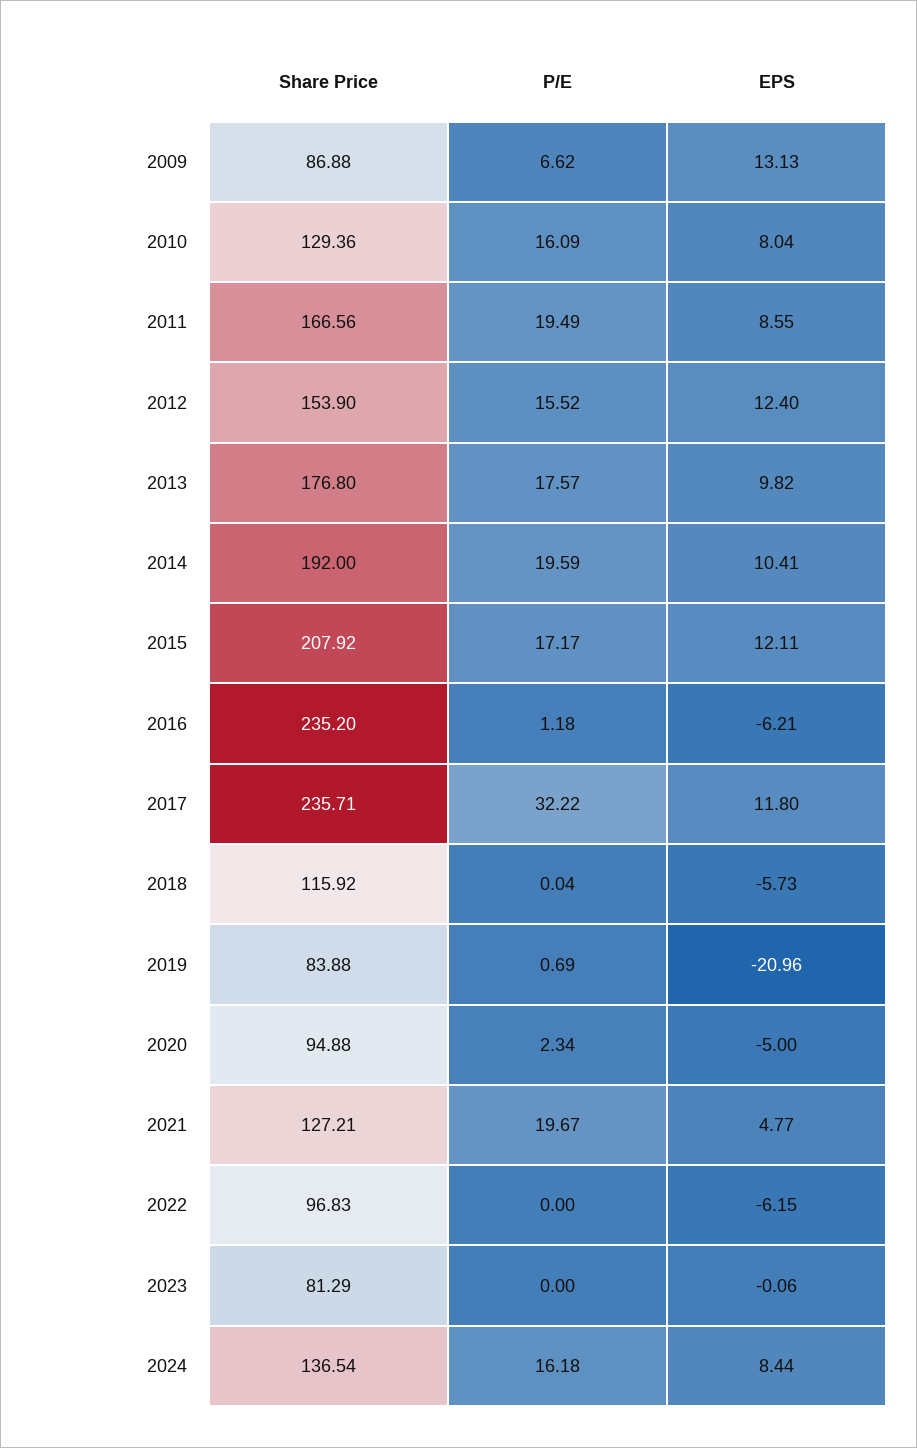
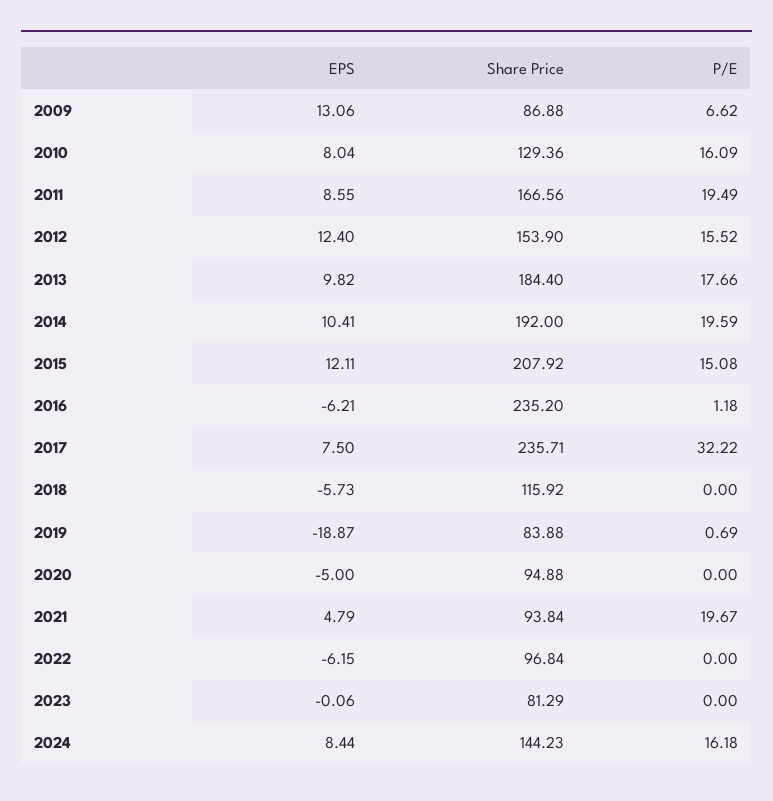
  {
    "Share Price": {
      "2009": 86.88,
      "2010": 129.36,
      "2011": 166.56,
      "2012": 153.9,
-     "2013": 176.8,
+     "2013": 184.4,
      "2014": 192,
      "2015": 207.92,
      "2016": 235.2,
      "2017": 235.71,
      "2018": 115.92,
      "2019": 83.88,
      "2020": 94.88,
-     "2021": 127.21,
+     "2021": 93.84,
-     "2022": 96.83,
+     "2022": 96.84,
      "2023": 81.29,
-     "2024": 136.54
+     "2024": 144.23
    },
    "P/E": {
      "2009": 6.62,
      "2010": 16.09,
      "2011": 19.49,
      "2012": 15.52,
-     "2013": 17.57,
+     "2013": 17.66,
      "2014": 19.59,
-     "2015": 17.17,
+     "2015": 15.08,
      "2016": 1.18,
      "2017": 32.22,
-     "2018": 0.04,
+     "2018": 0,
      "2019": 0.69,
-     "2020": 2.34,
+     "2020": 0,
      "2021": 19.67,
      "2022": 0,
      "2023": 0,
      "2024": 16.18
    },
    "EPS": {
-     "2009": 13.13,
+     "2009": 13.06,
      "2010": 8.04,
      "2011": 8.55,
      "2012": 12.4,
      "2013": 9.82,
      "2014": 10.41,
      "2015": 12.11,
      "2016": -6.21,
-     "2017": 11.8,
+     "2017": 7.5,
      "2018": -5.73,
-     "2019": -20.96,
+     "2019": -18.87,
      "2020": -5,
-     "2021": 4.77,
+     "2021": 4.79,
      "2022": -6.15,
      "2023": -0.06,
      "2024": 8.44
    }
  }

